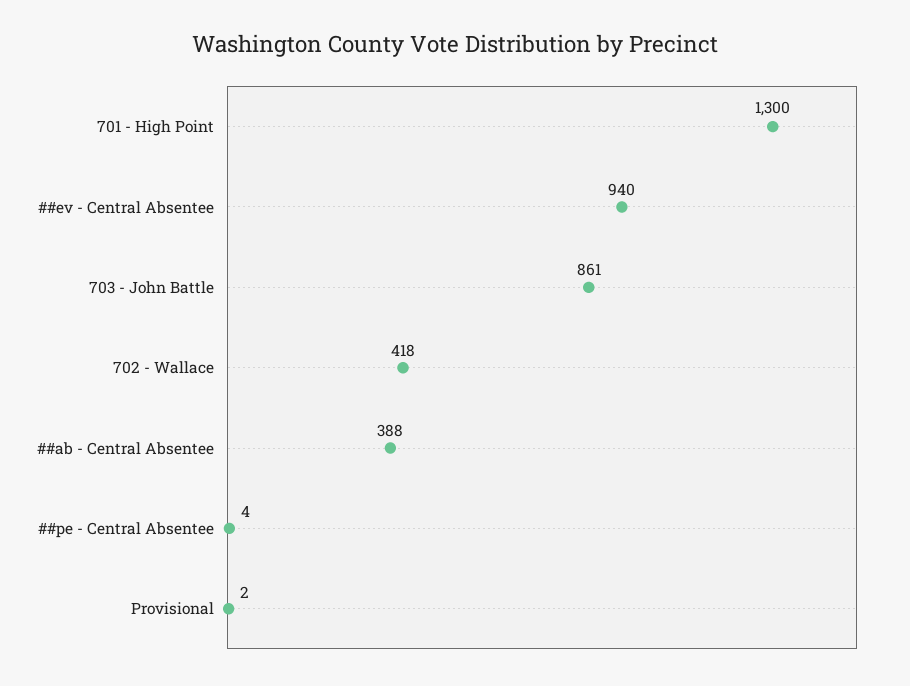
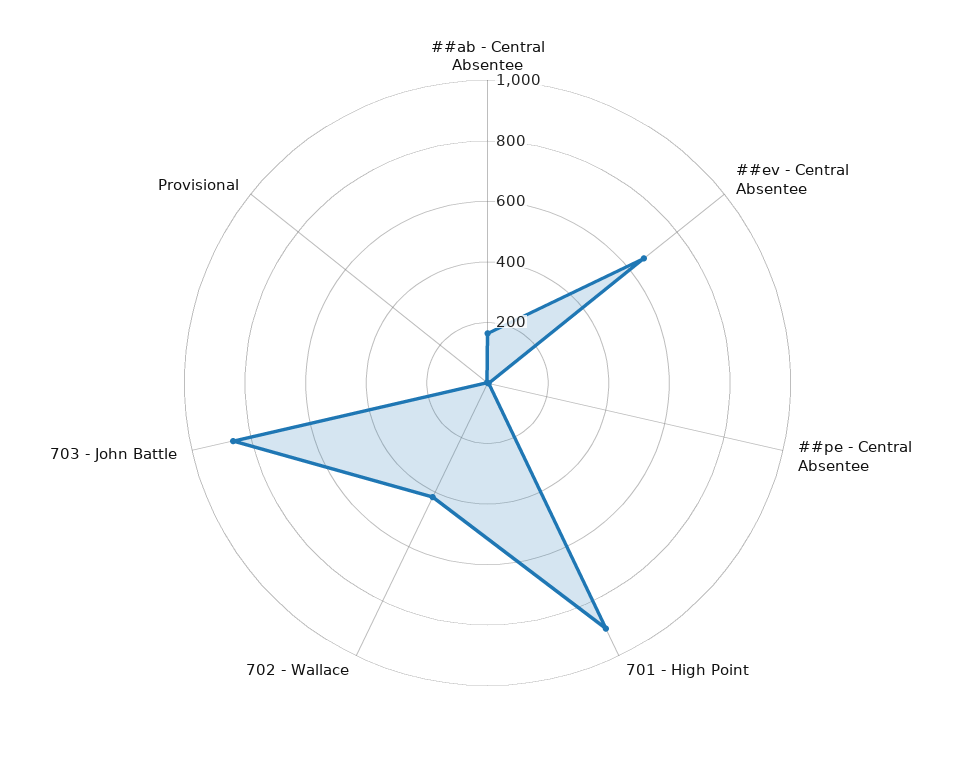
  {
-   "701 - High Point": 1300,
+   "701 - High Point": 900,
-   "##ev - Central Absentee": 940,
+   "##ev - Central Absentee": 650,
    "703 - John Battle": 861,
    "702 - Wallace": 418,
-   "##ab - Central Absentee": 388,
+   "##ab - Central Absentee": 150,
    "##pe - Central Absentee": 4,
    "Provisional": 2
  }

